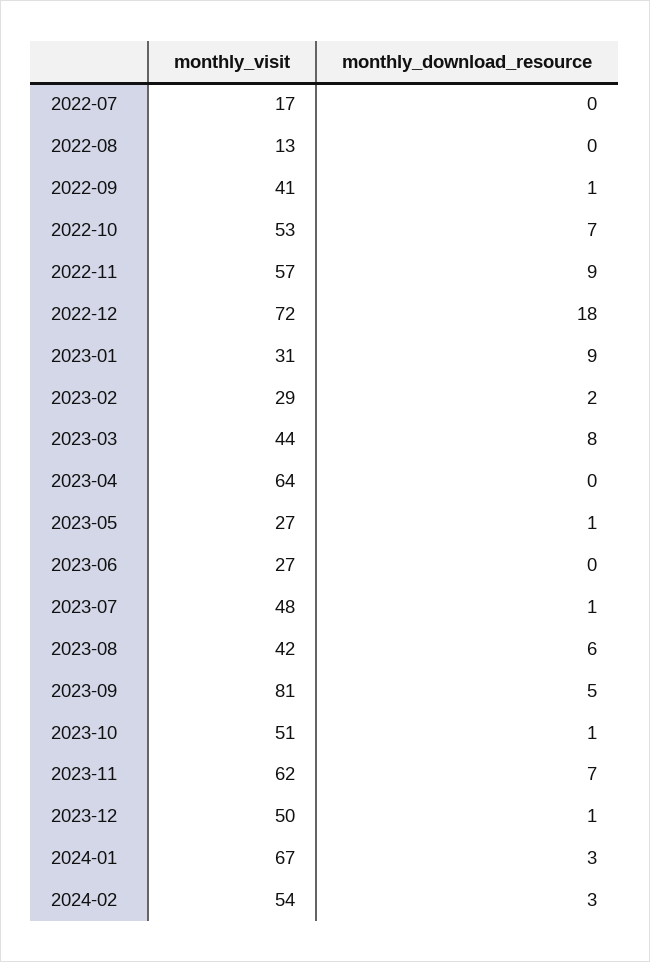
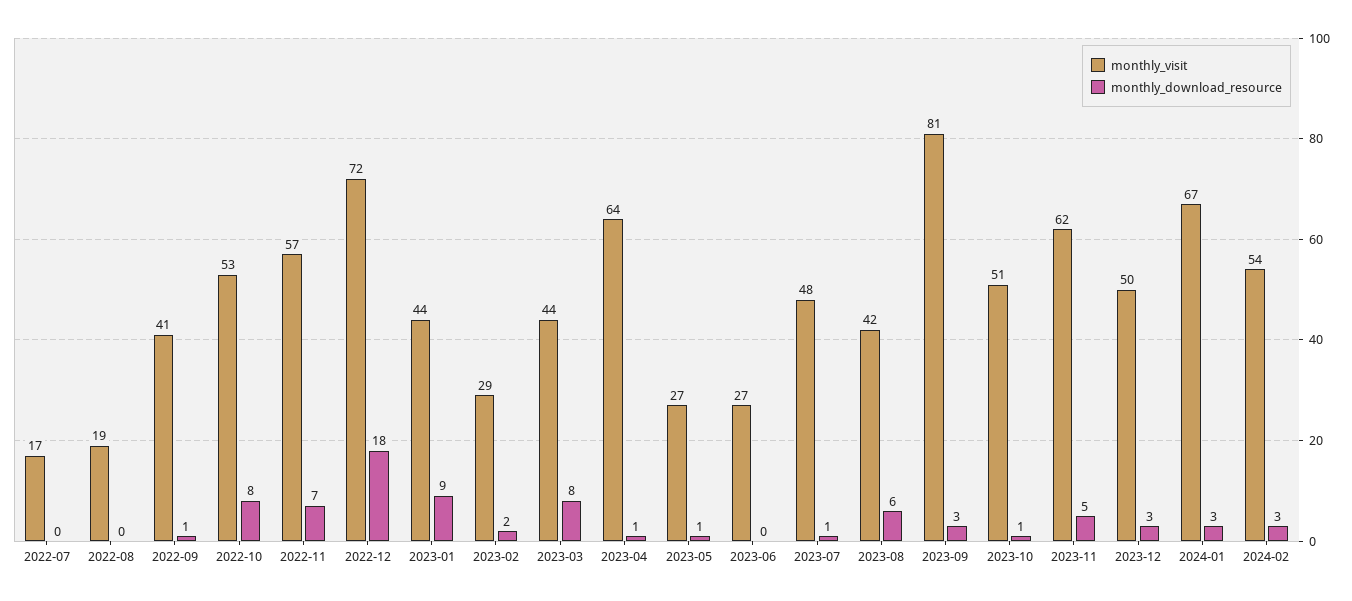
  {
    "monthly_visit": {
      "2022-07": 17,
-     "2022-08": 13,
+     "2022-08": 19,
      "2022-09": 41,
      "2022-10": 53,
      "2022-11": 57,
      "2022-12": 72,
-     "2023-01": 31,
+     "2023-01": 44,
      "2023-02": 29,
      "2023-03": 44,
      "2023-04": 64,
      "2023-05": 27,
      "2023-06": 27,
      "2023-07": 48,
      "2023-08": 42,
      "2023-09": 81,
      "2023-10": 51,
      "2023-11": 62,
      "2023-12": 50,
      "2024-01": 67,
      "2024-02": 54
    },
    "monthly_download_resource": {
      "2022-07": 0,
      "2022-08": 0,
      "2022-09": 1,
-     "2022-10": 7,
+     "2022-10": 8,
-     "2022-11": 9,
+     "2022-11": 7,
      "2022-12": 18,
      "2023-01": 9,
      "2023-02": 2,
      "2023-03": 8,
-     "2023-04": 0,
+     "2023-04": 1,
      "2023-05": 1,
      "2023-06": 0,
      "2023-07": 1,
      "2023-08": 6,
-     "2023-09": 5,
+     "2023-09": 3,
      "2023-10": 1,
-     "2023-11": 7,
+     "2023-11": 5,
-     "2023-12": 1,
+     "2023-12": 3,
      "2024-01": 3,
      "2024-02": 3
    }
  }

